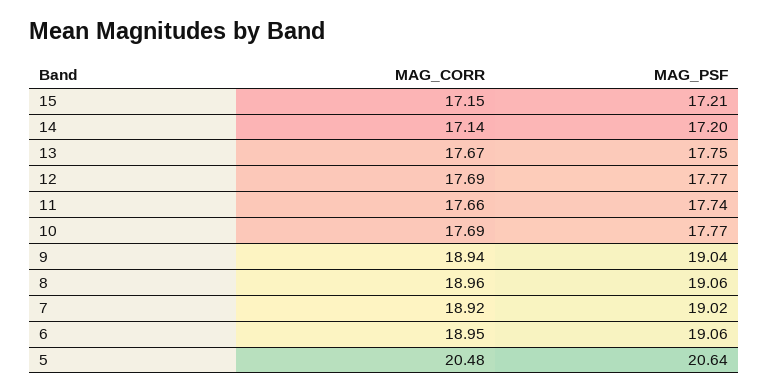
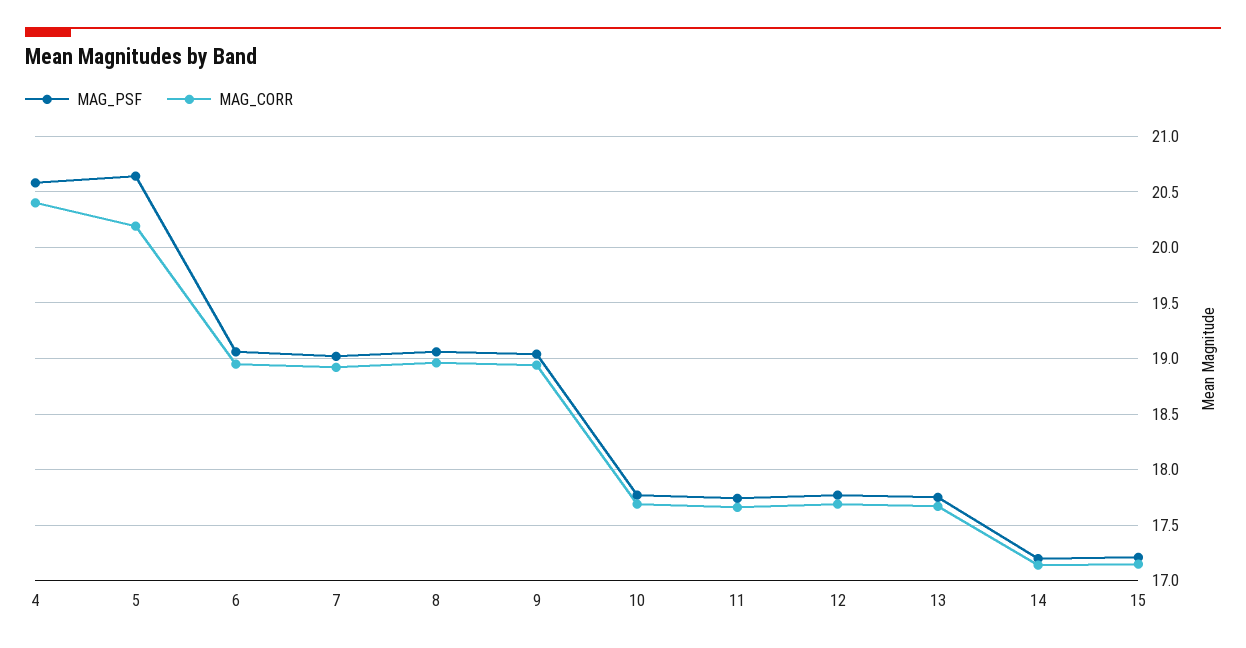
  {
    "MAG_CORR": {
      "15": 17.15,
      "14": 17.14,
      "13": 17.67,
      "12": 17.69,
      "11": 17.66,
      "10": 17.69,
      "9": 18.94,
      "8": 18.96,
      "7": 18.92,
      "6": 18.95,
-     "5": 20.48
+     "5": 20.2,
+     "4": 20.4
    },
    "MAG_PSF": {
      "15": 17.21,
      "14": 17.2,
      "13": 17.75,
      "12": 17.77,
      "11": 17.74,
      "10": 17.77,
      "9": 19.04,
      "8": 19.06,
      "7": 19.02,
      "6": 19.06,
-     "5": 20.64
+     "5": 20.64,
+     "4": 20.6
    }
  }

